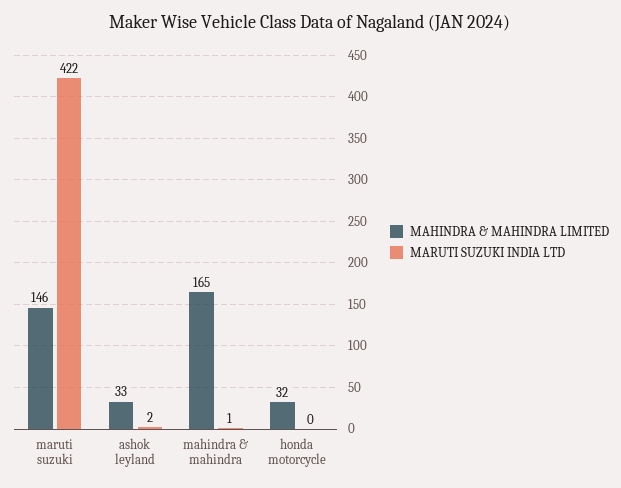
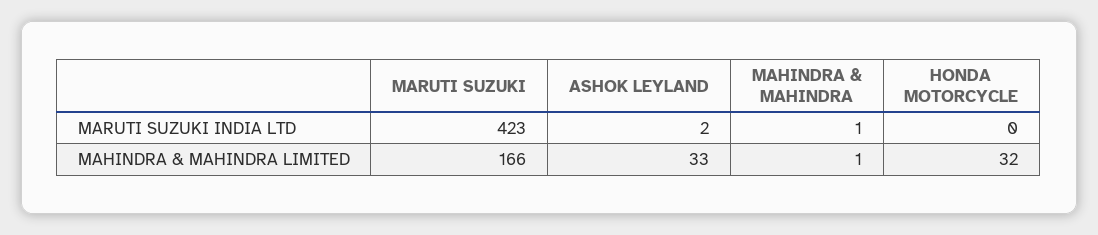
  {
    "MAHINDRA & MAHINDRA LIMITED": {
-     "maruti suzuki": 146,
+     "maruti suzuki": 166,
      "ashok leyland": 33,
-     "mahindra & mahindra": 165,
+     "mahindra & mahindra": 1,
      "honda motorcycle": 32
    },
    "MARUTI SUZUKI INDIA LTD": {
-     "maruti suzuki": 422,
+     "maruti suzuki": 423,
      "ashok leyland": 2,
      "mahindra & mahindra": 1,
      "honda motorcycle": 0
    }
  }

